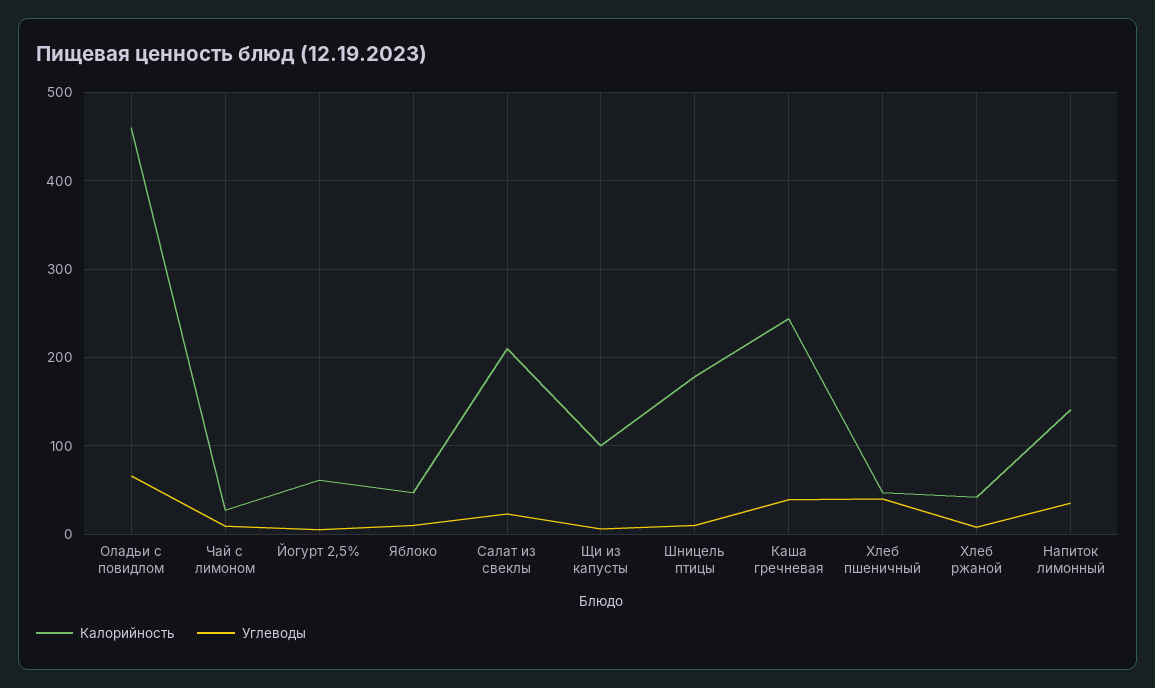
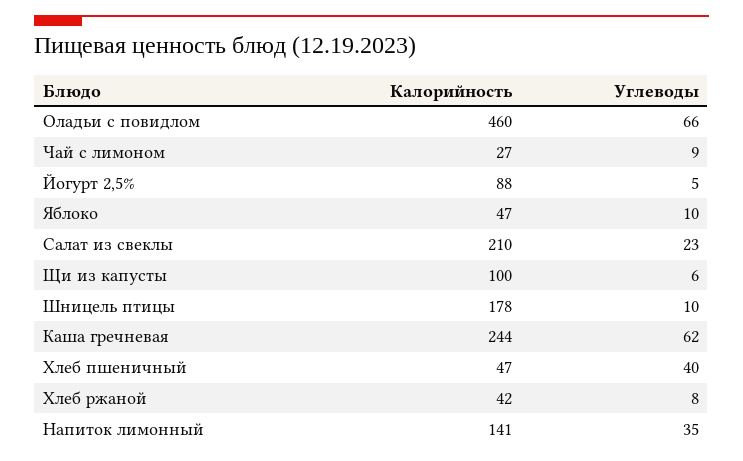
  {
    "Калорийность": {
      "Оладьи с повидлом": 460,
      "Чай с лимоном": 27,
-     "Йогурт 2,5%": 60,
+     "Йогурт 2,5%": 88,
      "Яблоко": 47,
      "Салат из свеклы": 210,
      "Щи из капусты": 100,
      "Шницель птицы": 178,
      "Каша гречневая": 244,
      "Хлеб пшеничный": 47,
      "Хлеб ржаной": 42,
      "Напиток лимонный": 141
    },
    "Углеводы": {
      "Оладьи с повидлом": 66,
      "Чай с лимоном": 9,
      "Йогурт 2,5%": 5,
      "Яблоко": 10,
      "Салат из свеклы": 23,
      "Щи из капусты": 6,
      "Шницель птицы": 10,
-     "Каша гречневая": 40,
+     "Каша гречневая": 62,
      "Хлеб пшеничный": 40,
      "Хлеб ржаной": 8,
      "Напиток лимонный": 35
    }
  }

